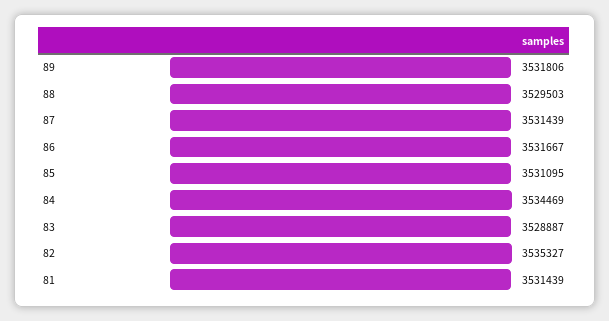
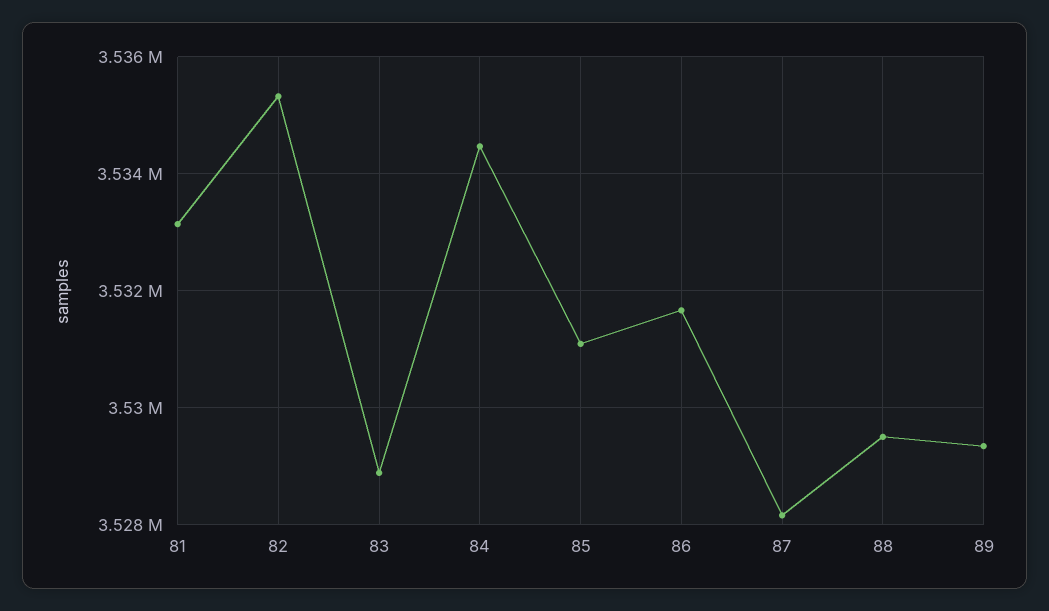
  {
-   "89": 3531806,
+   "89": 3529400,
    "88": 3529503,
-   "87": 3531439,
+   "87": 3528200,
    "86": 3531667,
    "85": 3531095,
    "84": 3534469,
    "83": 3528887,
    "82": 3535327,
-   "81": 3531439
+   "81": 3533200
  }

